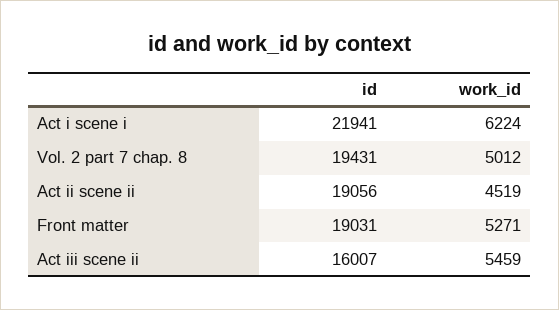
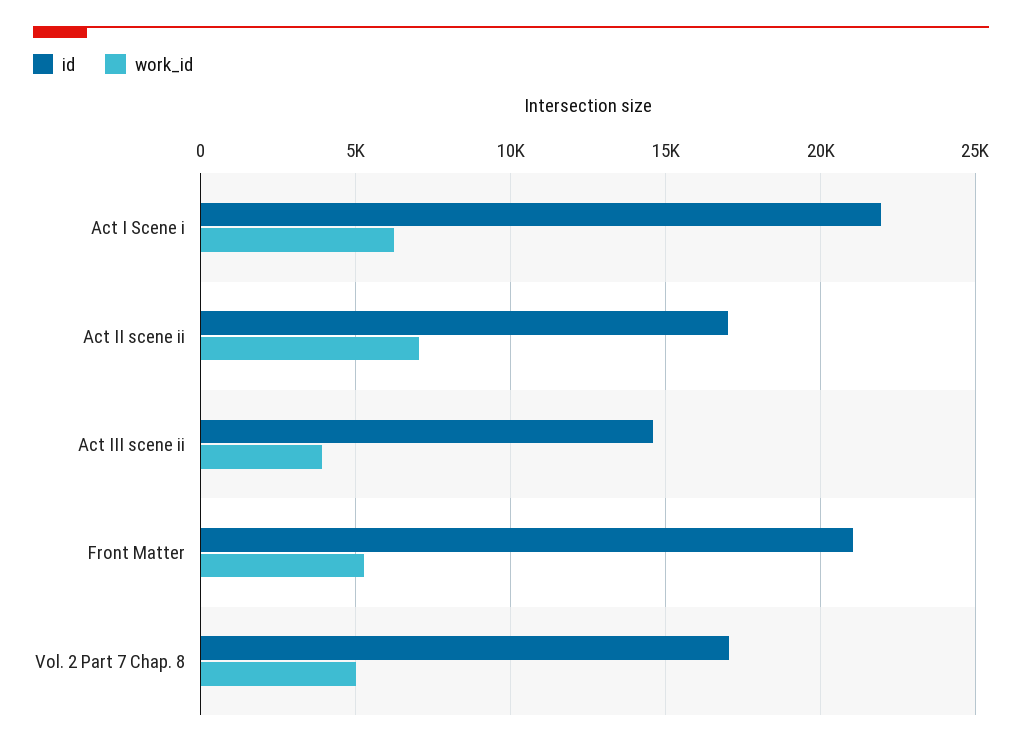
  {
    "id": {
      "Act i scene i": 21941,
-     "Vol. 2 part 7 chap. 8": 19431,
+     "Vol. 2 part 7 chap. 8": 17000,
-     "Act ii scene ii": 19056,
+     "Act ii scene ii": 17000,
-     "Front matter": 19031,
+     "Front matter": 21000,
-     "Act iii scene ii": 16007
+     "Act iii scene ii": 14500
    },
    "work_id": {
      "Act i scene i": 6224,
      "Vol. 2 part 7 chap. 8": 5012,
-     "Act ii scene ii": 4519,
+     "Act ii scene ii": 7000,
      "Front matter": 5271,
-     "Act iii scene ii": 5459
+     "Act iii scene ii": 4000
    }
  }

